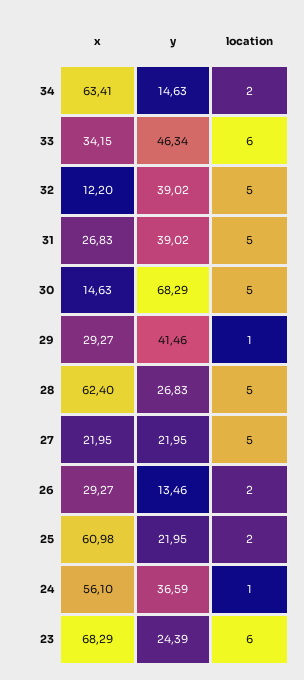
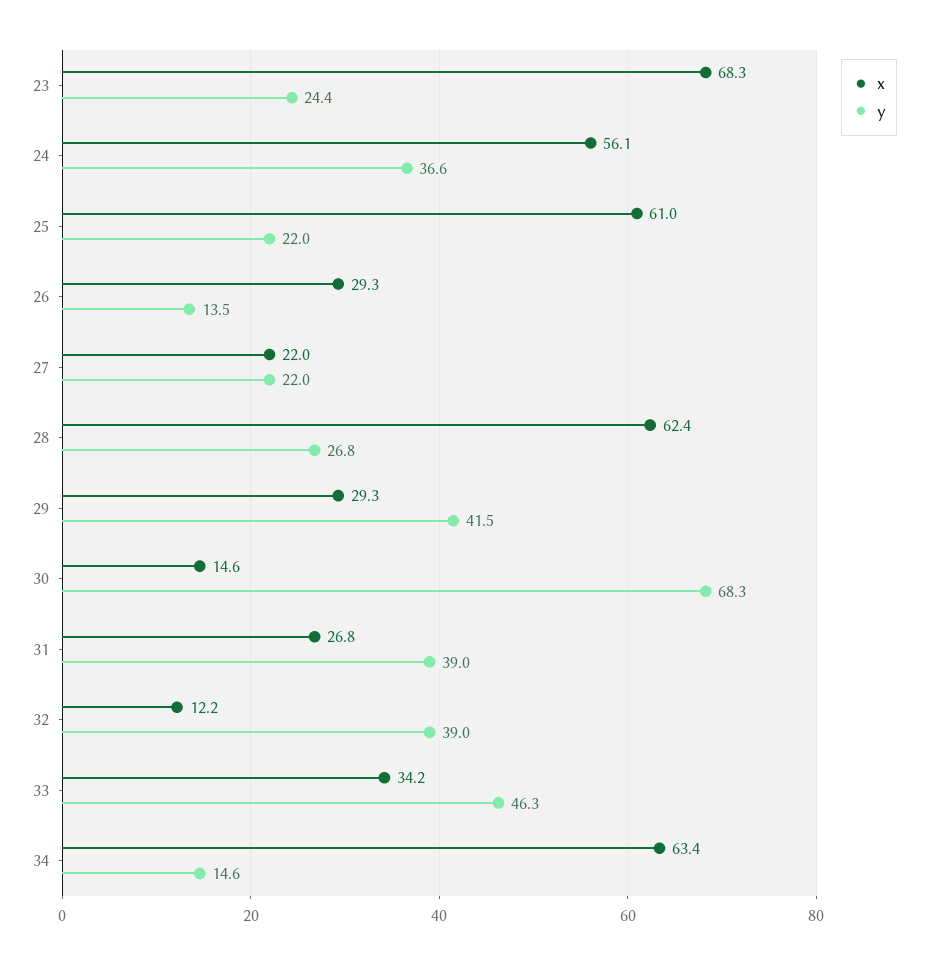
  {
    "x": {
      "34": 63.41,
      "33": 34.15,
      "32": 12.2,
      "31": 26.83,
      "30": 14.63,
      "29": 29.27,
      "28": 62.4,
      "27": 21.95,
      "26": 29.27,
      "25": 60.98,
      "24": 56.1,
      "23": 68.29
    },
    "y": {
      "34": 14.63,
      "33": 46.34,
      "32": 39.02,
      "31": 39.02,
      "30": 68.29,
      "29": 41.46,
      "28": 26.83,
      "27": 21.95,
      "26": 13.46,
      "25": 21.95,
      "24": 36.59,
      "23": 24.39
-   },
+   }
-   "location": {
-     "34": 2,
-     "33": 6,
-     "32": 5,
-     "31": 5,
-     "30": 5,
-     "29": 1,
-     "28": 5,
-     "27": 5,
-     "26": 2,
-     "25": 2,
-     "24": 1,
-     "23": 6
-   }
  }

